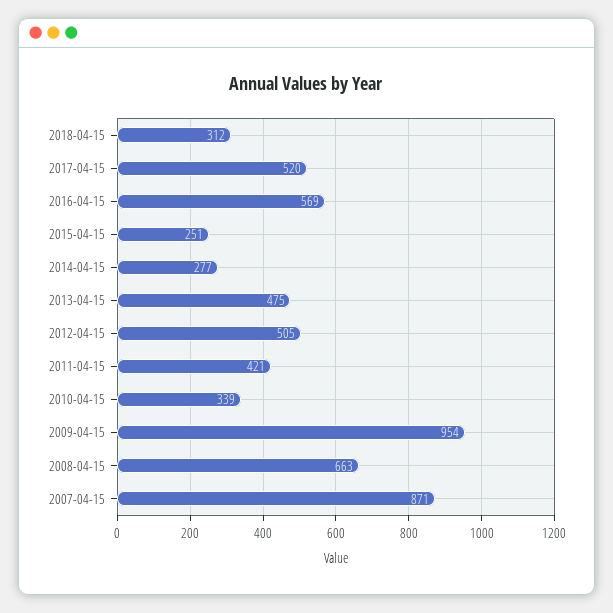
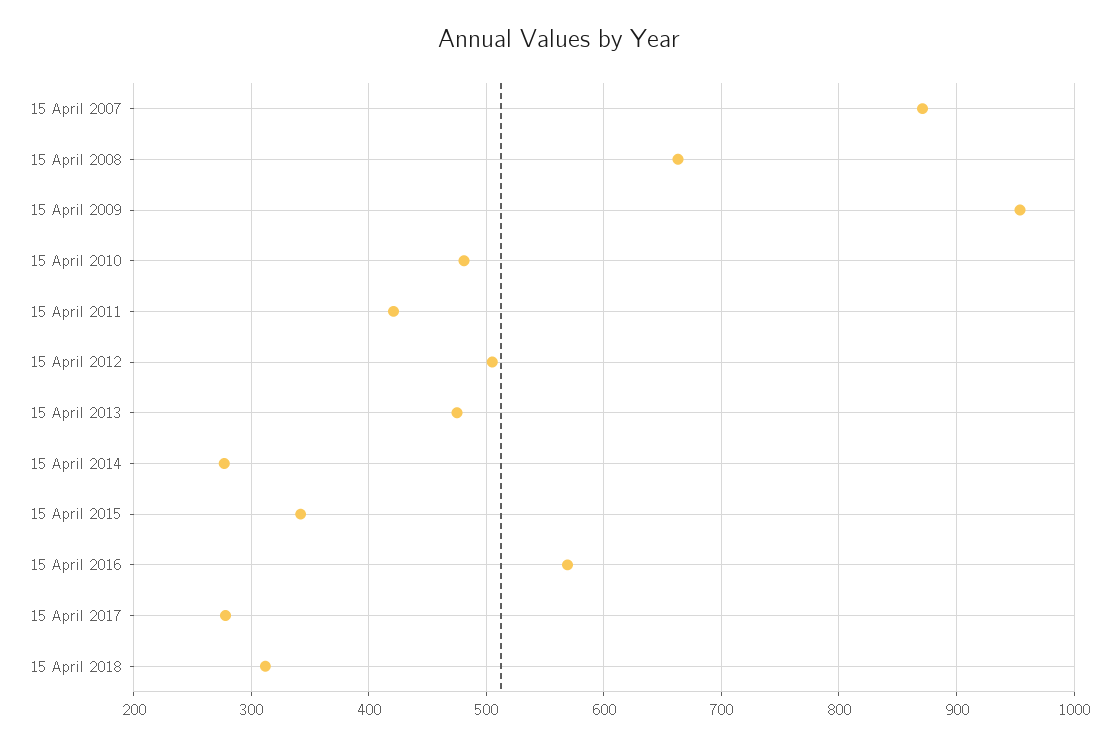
  {
    "2018-04-15": 312,
-   "2017-04-15": 520,
+   "2017-04-15": 280,
    "2016-04-15": 569,
-   "2015-04-15": 251,
+   "2015-04-15": 340,
    "2014-04-15": 277,
    "2013-04-15": 475,
    "2012-04-15": 505,
    "2011-04-15": 421,
-   "2010-04-15": 339,
+   "2010-04-15": 480,
    "2009-04-15": 954,
    "2008-04-15": 663,
    "2007-04-15": 871
  }

